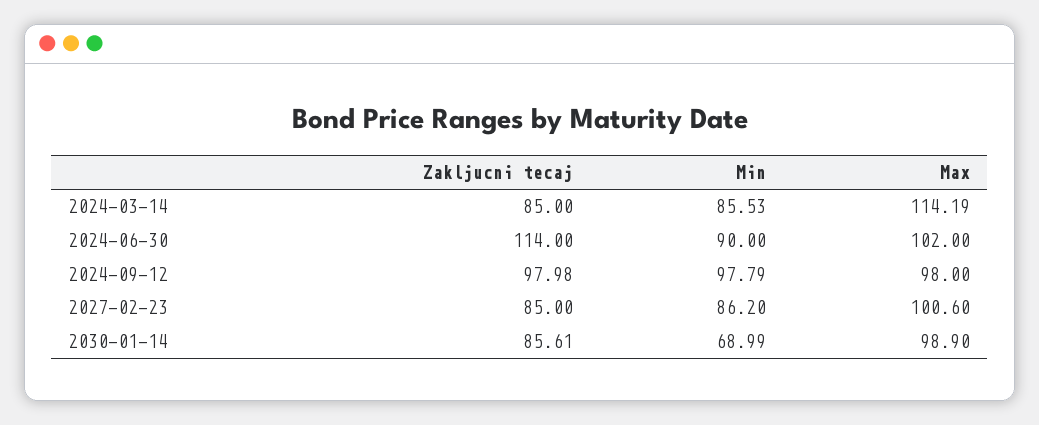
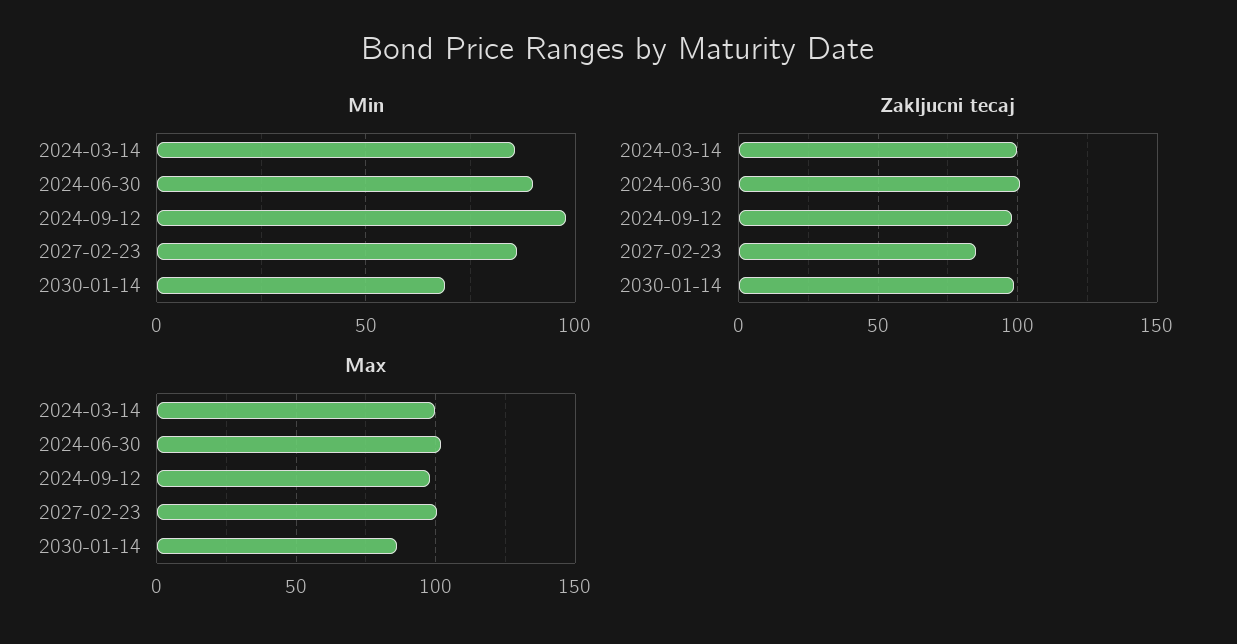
  {
    "Zakljucni tecaj": {
-     "2024-03-14": 85,
+     "2024-03-14": 100,
-     "2024-06-30": 114,
+     "2024-06-30": 100,
      "2024-09-12": 97.98,
      "2027-02-23": 85,
-     "2030-01-14": 85.61
+     "2030-01-14": 100
    },
    "Min": {
      "2024-03-14": 85.53,
      "2024-06-30": 90,
      "2024-09-12": 97.79,
      "2027-02-23": 86.2,
      "2030-01-14": 68.99
    },
    "Max": {
-     "2024-03-14": 114.19,
+     "2024-03-14": 100,
      "2024-06-30": 102,
      "2024-09-12": 98,
      "2027-02-23": 100.6,
-     "2030-01-14": 98.9
+     "2030-01-14": 85
    }
  }

